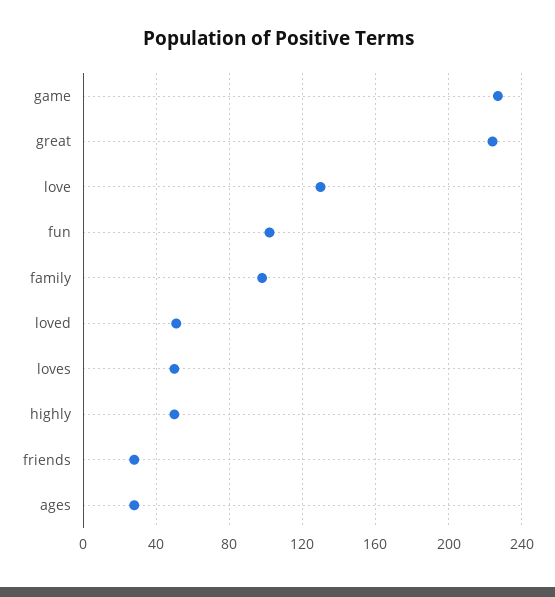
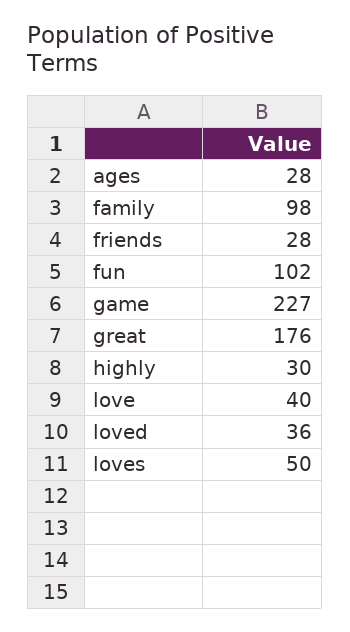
  {
    "game": 227,
-   "great": 225,
+   "great": 176,
-   "love": 130,
+   "love": 40,
    "fun": 102,
    "family": 98,
-   "loved": 50,
+   "loved": 36,
    "loves": 50,
-   "highly": 50,
+   "highly": 30,
    "friends": 28,
    "ages": 28
  }

